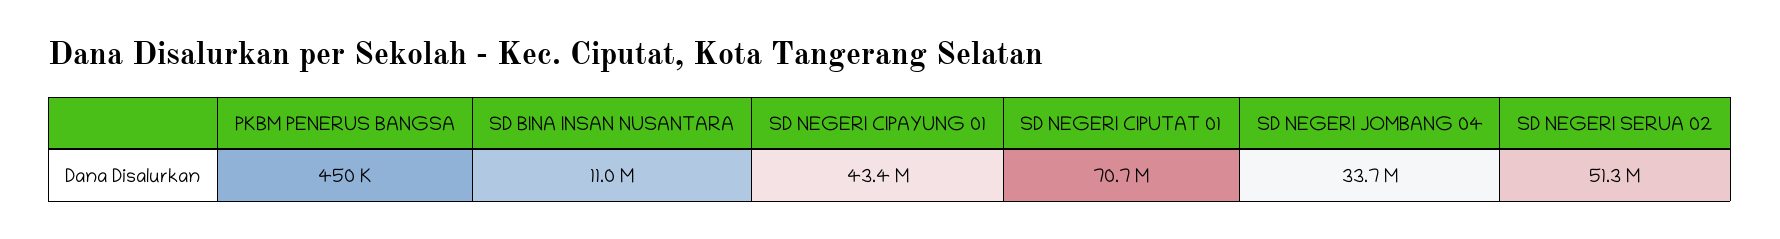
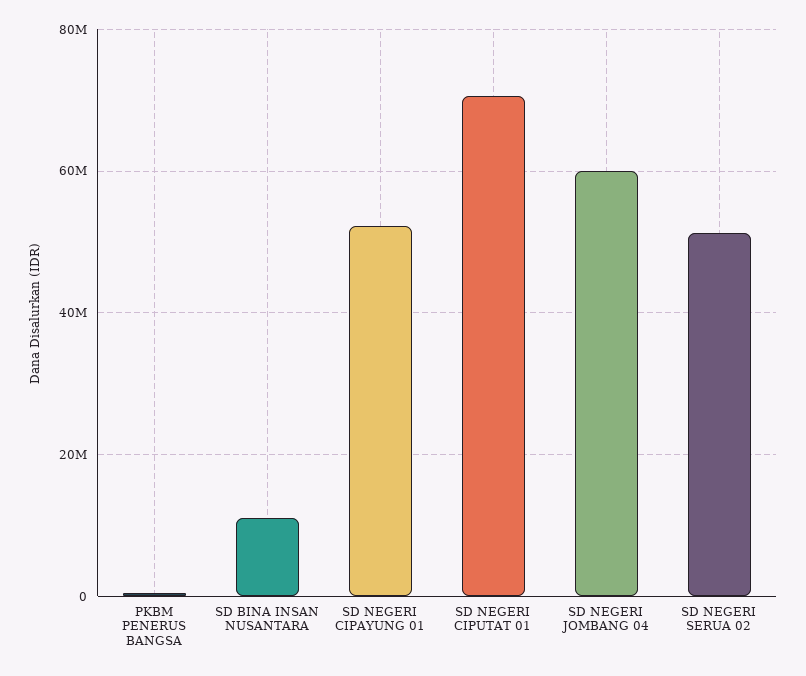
  {
    "PKBM PENERUS BANGSA": 450000,
    "SD BINA INSAN NUSANTARA": 11000000,
-   "SD NEGERI CIPAYUNG 01": 43400000,
+   "SD NEGERI CIPAYUNG 01": 52000000,
    "SD NEGERI CIPUTAT 01": 70700000,
-   "SD NEGERI JOMBANG 04": 33700000,
+   "SD NEGERI JOMBANG 04": 60000000,
    "SD NEGERI SERUA 02": 51300000
  }

